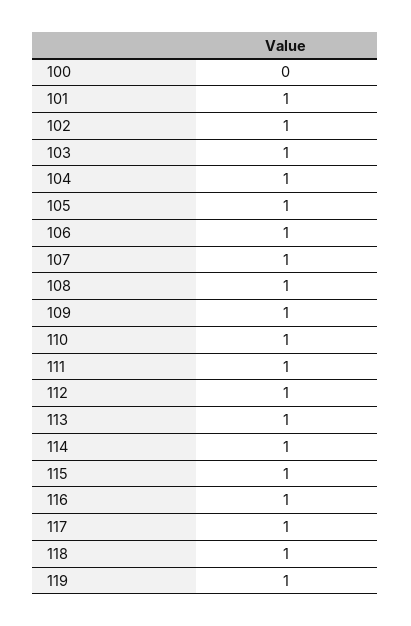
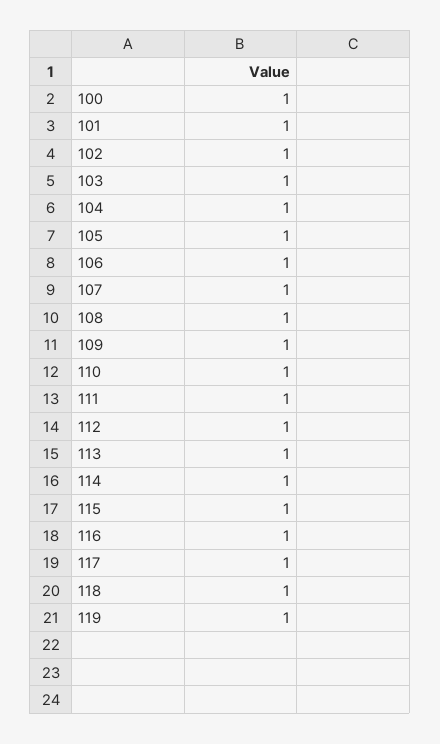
  {
-   "100": 0,
+   "100": 1,
    "101": 1,
    "102": 1,
    "103": 1,
    "104": 1,
    "105": 1,
    "106": 1,
    "107": 1,
    "108": 1,
    "109": 1,
    "110": 1,
    "111": 1,
    "112": 1,
    "113": 1,
    "114": 1,
    "115": 1,
    "116": 1,
    "117": 1,
    "118": 1,
    "119": 1
  }

